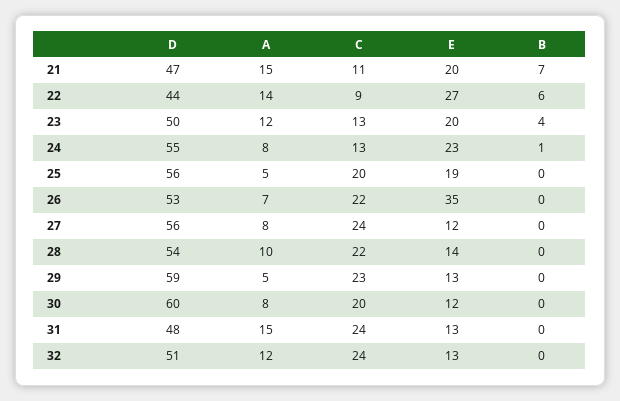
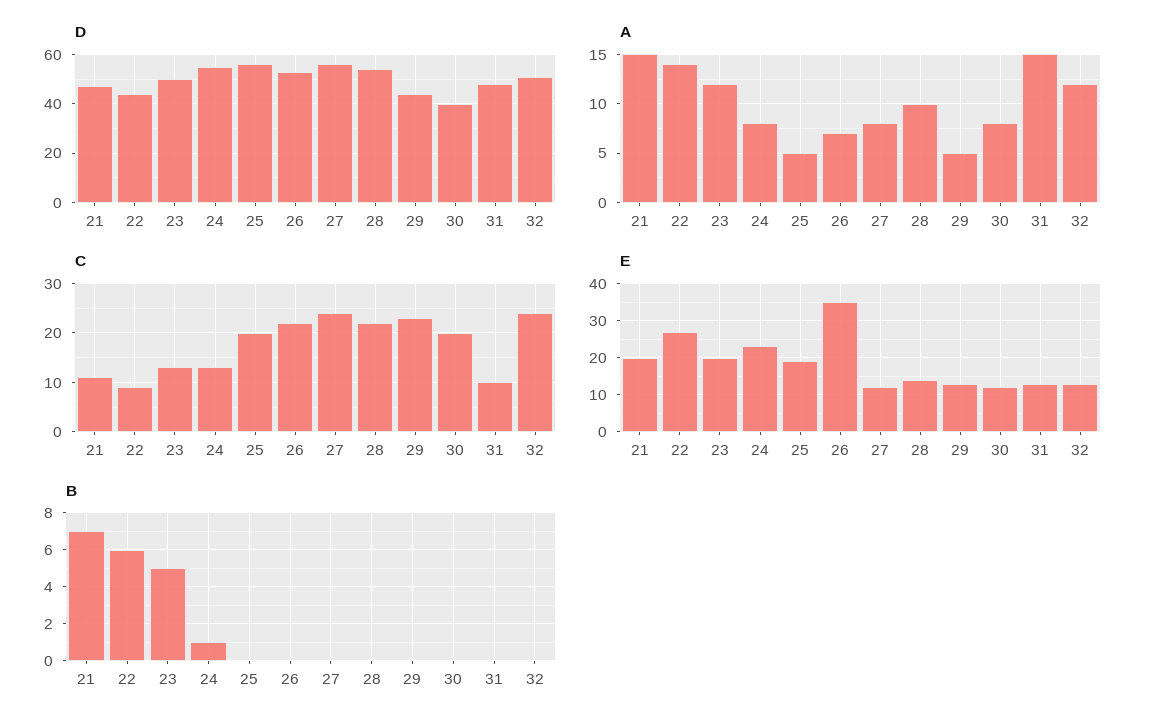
  {
    "D": {
      "21": 47,
      "22": 44,
      "23": 50,
      "24": 55,
      "25": 56,
      "26": 53,
      "27": 56,
      "28": 54,
-     "29": 59,
+     "29": 45,
-     "30": 60,
+     "30": 40,
      "31": 48,
      "32": 51
    },
    "A": {
      "21": 15,
      "22": 14,
      "23": 12,
      "24": 8,
      "25": 5,
      "26": 7,
      "27": 8,
      "28": 10,
      "29": 5,
      "30": 8,
      "31": 15,
      "32": 12
    },
    "C": {
      "21": 11,
      "22": 9,
      "23": 13,
      "24": 13,
      "25": 20,
      "26": 22,
      "27": 24,
      "28": 22,
      "29": 23,
      "30": 20,
-     "31": 24,
+     "31": 10,
      "32": 24
    },
    "E": {
      "21": 20,
      "22": 27,
      "23": 20,
      "24": 23,
      "25": 19,
      "26": 35,
      "27": 12,
      "28": 14,
      "29": 13,
      "30": 12,
      "31": 13,
      "32": 13
    },
    "B": {
      "21": 7,
      "22": 6,
-     "23": 4,
+     "23": 5,
      "24": 1,
      "25": 0,
      "26": 0,
      "27": 0,
      "28": 0,
      "29": 0,
      "30": 0,
      "31": 0,
      "32": 0
    }
  }

